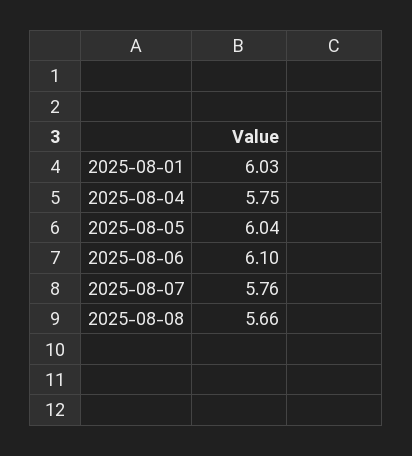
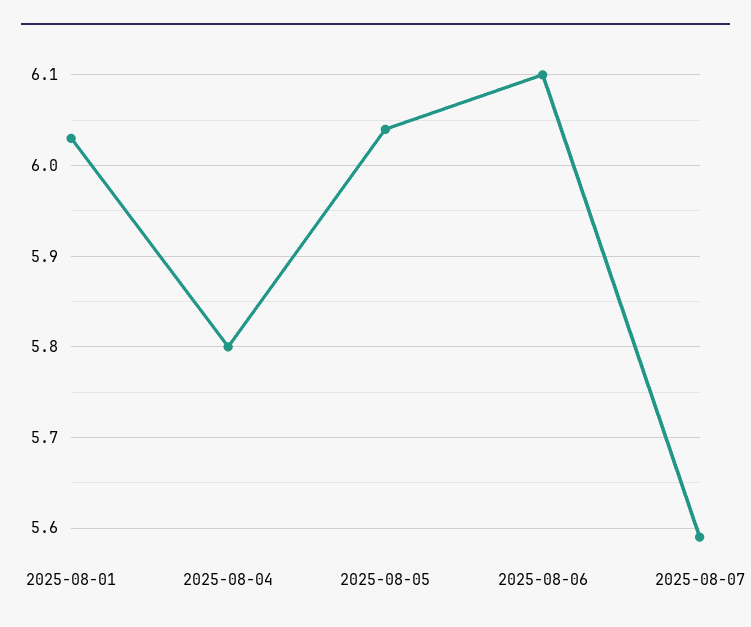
  {
    "2025-08-01": 6.03,
-   "2025-08-04": 5.75,
+   "2025-08-04": 5.8,
    "2025-08-05": 6.04,
    "2025-08-06": 6.1,
-   "2025-08-07": 5.76,
+   "2025-08-07": 5.59
-   "2025-08-08": 5.66
  }

